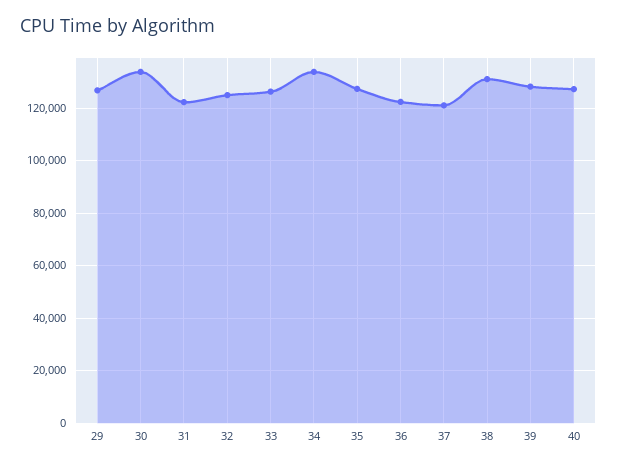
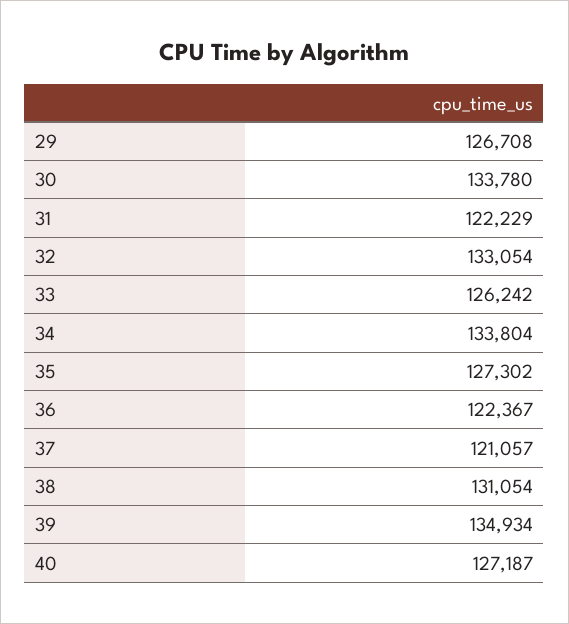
  {
    "29": 126708,
    "30": 133780,
    "31": 122229,
-   "32": 125000,
+   "32": 133054,
    "33": 126242,
    "34": 133804,
    "35": 127302,
    "36": 122367,
    "37": 121057,
    "38": 131054,
-   "39": 127500,
+   "39": 134934,
    "40": 127187
  }

